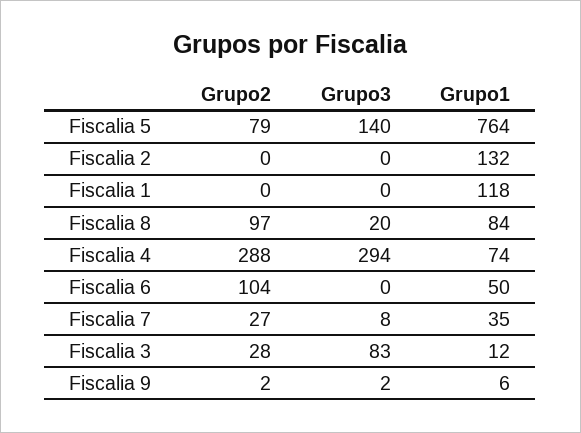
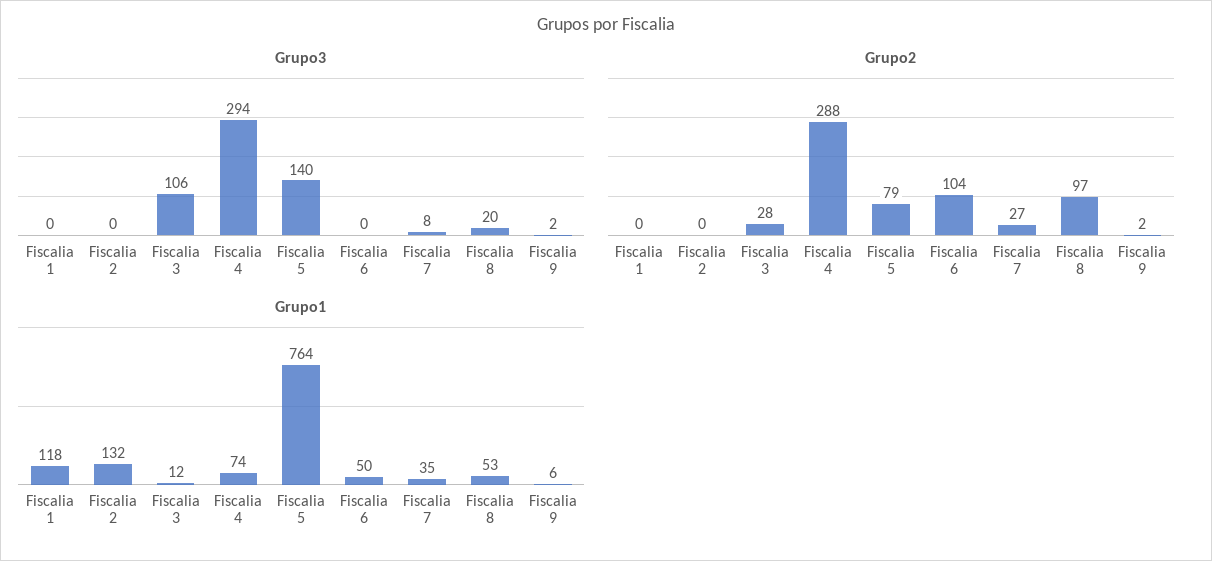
  {
    "Grupo2": {
      "Fiscalia 5": 79,
      "Fiscalia 2": 0,
      "Fiscalia 1": 0,
      "Fiscalia 8": 97,
      "Fiscalia 4": 288,
      "Fiscalia 6": 104,
      "Fiscalia 7": 27,
      "Fiscalia 3": 28,
      "Fiscalia 9": 2
    },
    "Grupo3": {
      "Fiscalia 5": 140,
      "Fiscalia 2": 0,
      "Fiscalia 1": 0,
      "Fiscalia 8": 20,
      "Fiscalia 4": 294,
      "Fiscalia 6": 0,
      "Fiscalia 7": 8,
-     "Fiscalia 3": 83,
+     "Fiscalia 3": 106,
      "Fiscalia 9": 2
    },
    "Grupo1": {
      "Fiscalia 5": 764,
      "Fiscalia 2": 132,
      "Fiscalia 1": 118,
-     "Fiscalia 8": 84,
+     "Fiscalia 8": 53,
      "Fiscalia 4": 74,
      "Fiscalia 6": 50,
      "Fiscalia 7": 35,
      "Fiscalia 3": 12,
      "Fiscalia 9": 6
    }
  }

